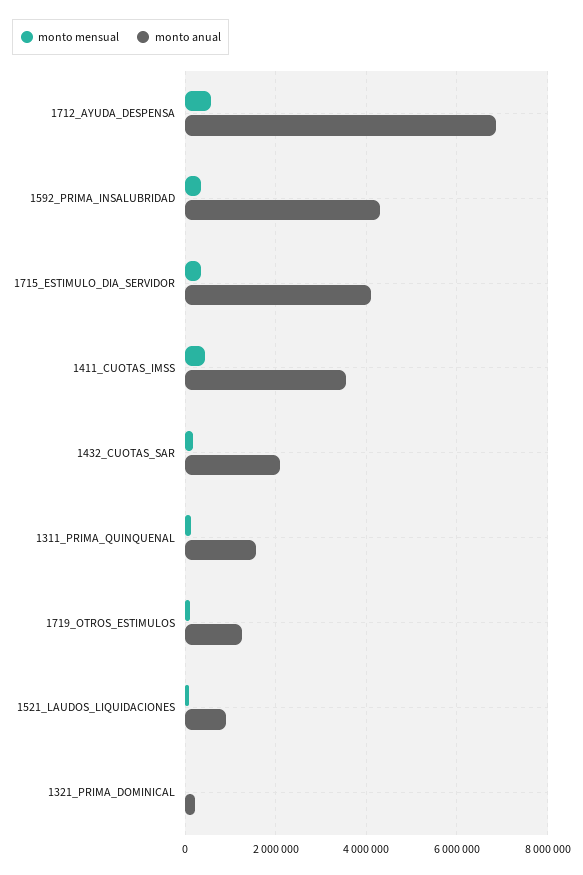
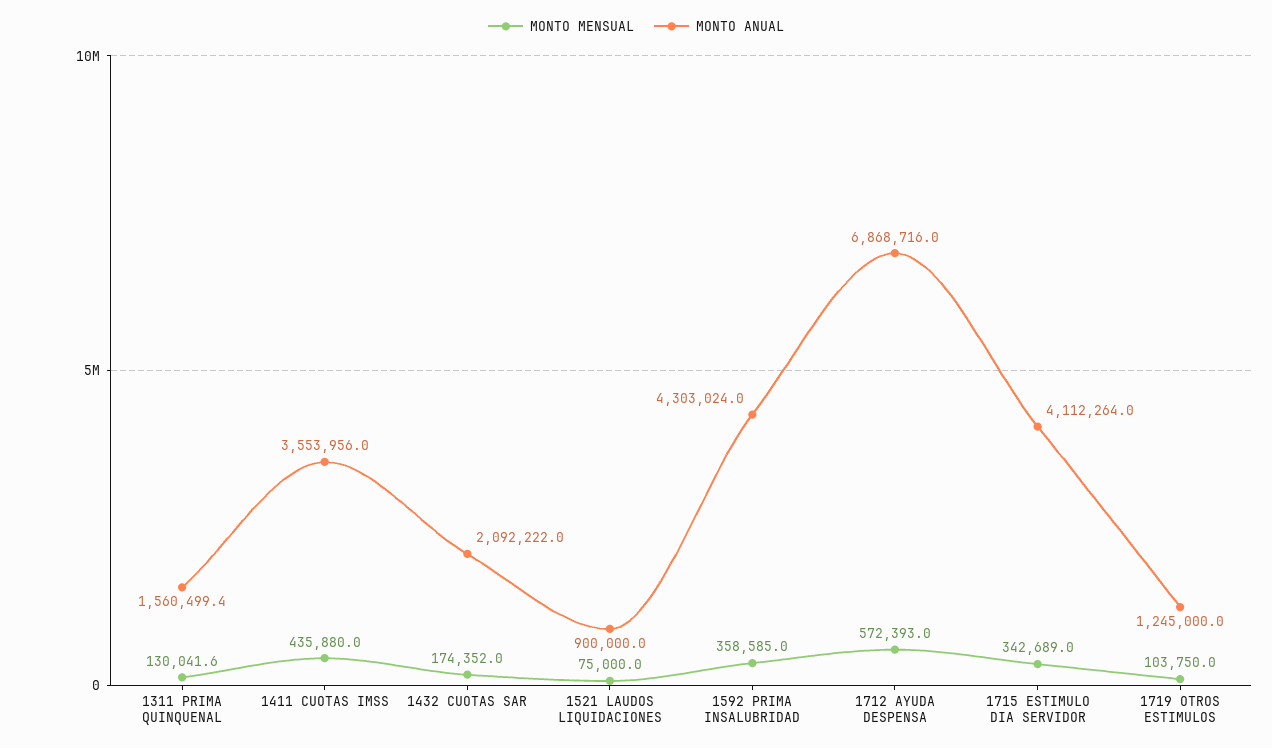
  {
    "monto mensual": {
      "1712_AYUDA_DESPENSA": 572393,
      "1592_PRIMA_INSALUBRIDAD": 358585,
      "1715_ESTIMULO_DIA_SERVIDOR": 342689,
      "1411_CUOTAS_IMSS": 435880,
      "1432_CUOTAS_SAR": 174352,
      "1311_PRIMA_QUINQUENAL": 130041.6,
      "1719_OTROS_ESTIMULOS": 103750,
-     "1521_LAUDOS_LIQUIDACIONES": 75000,
+     "1521_LAUDOS_LIQUIDACIONES": 75000
-     "1321_PRIMA_DOMINICAL": 0
    },
    "monto anual": {
      "1712_AYUDA_DESPENSA": 6868716,
      "1592_PRIMA_INSALUBRIDAD": 4303024,
      "1715_ESTIMULO_DIA_SERVIDOR": 4112264,
      "1411_CUOTAS_IMSS": 3553956,
      "1432_CUOTAS_SAR": 2092222,
      "1311_PRIMA_QUINQUENAL": 1560499.4,
      "1719_OTROS_ESTIMULOS": 1245000,
-     "1521_LAUDOS_LIQUIDACIONES": 900000,
+     "1521_LAUDOS_LIQUIDACIONES": 900000
-     "1321_PRIMA_DOMINICAL": 200000
    }
  }

